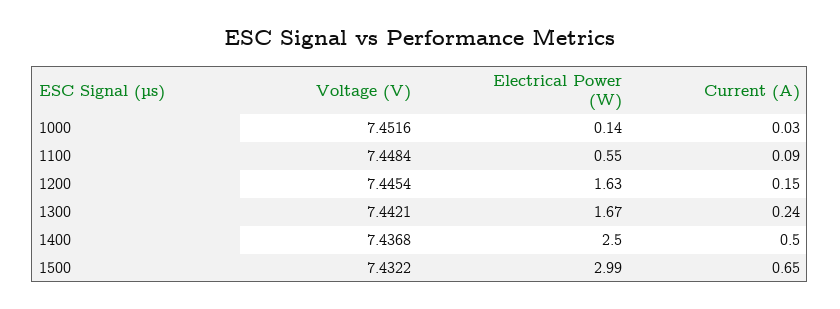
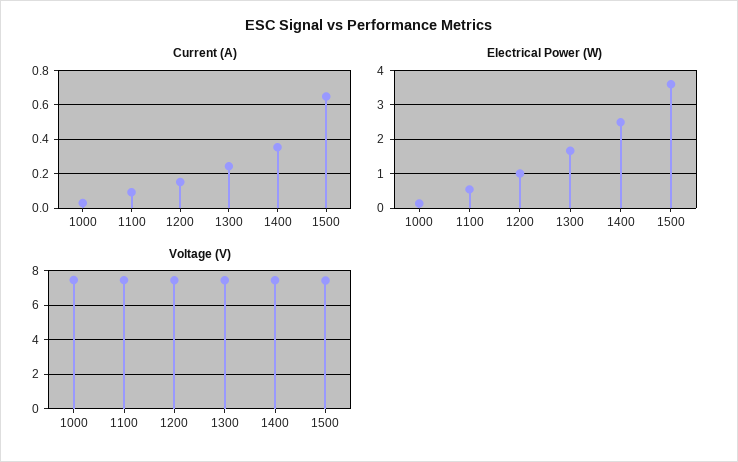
  {
    "Voltage (V)": {
      "1000": 7.4516,
      "1100": 7.4484,
      "1200": 7.4454,
      "1300": 7.4421,
      "1400": 7.4368,
      "1500": 7.4322
    },
    "Electrical Power (W)": {
      "1000": 0.14,
      "1100": 0.55,
-     "1200": 1.63,
+     "1200": 1,
      "1300": 1.67,
      "1400": 2.5,
-     "1500": 2.99
+     "1500": 3.6
    },
    "Current (A)": {
      "1000": 0.03,
      "1100": 0.09,
      "1200": 0.15,
      "1300": 0.24,
-     "1400": 0.5,
+     "1400": 0.35,
      "1500": 0.65
    }
  }

